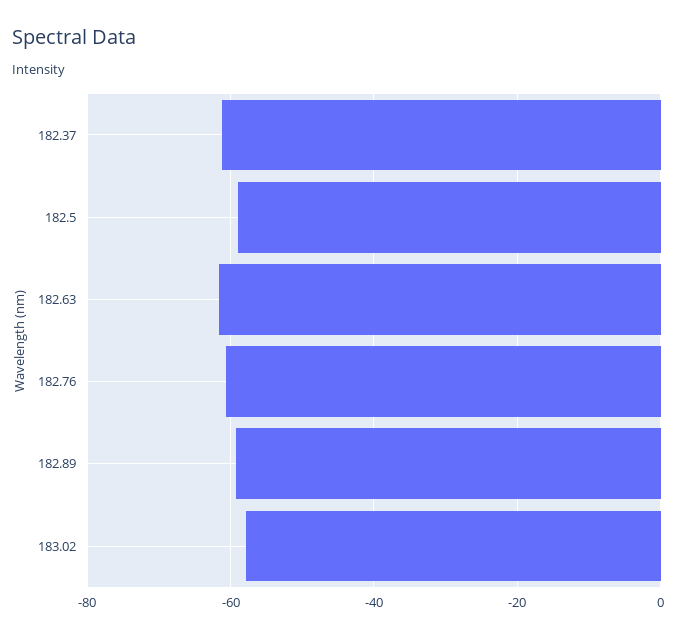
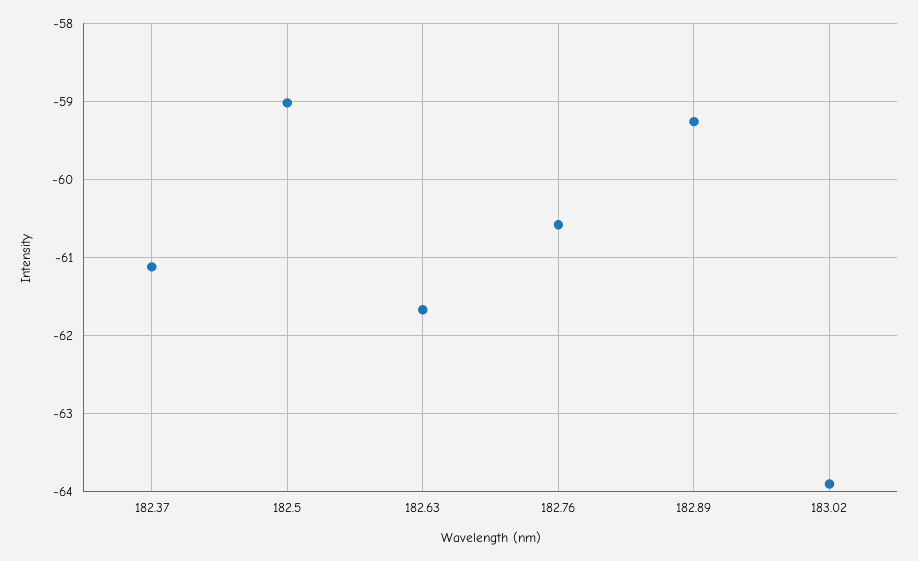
  {
    "182.37": -61.1,
    "182.5": -59,
    "182.63": -61.7,
    "182.76": -60.6,
    "182.89": -59.3,
-   "183.02": -58
+   "183.02": -63.9
  }

